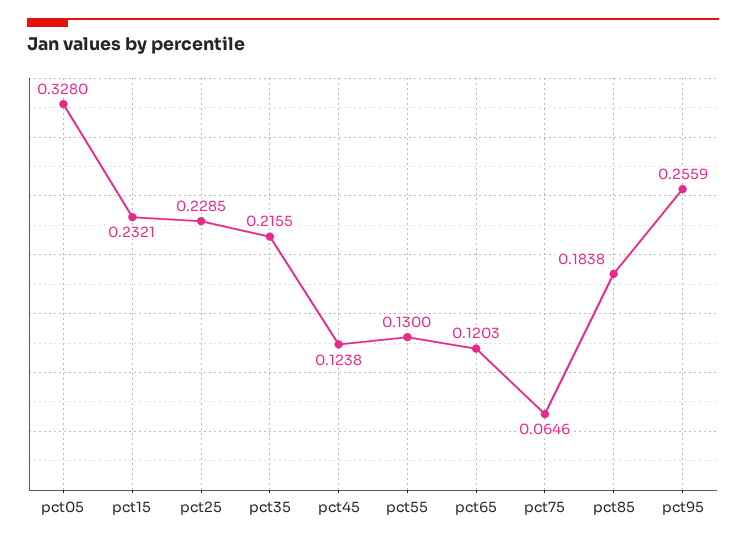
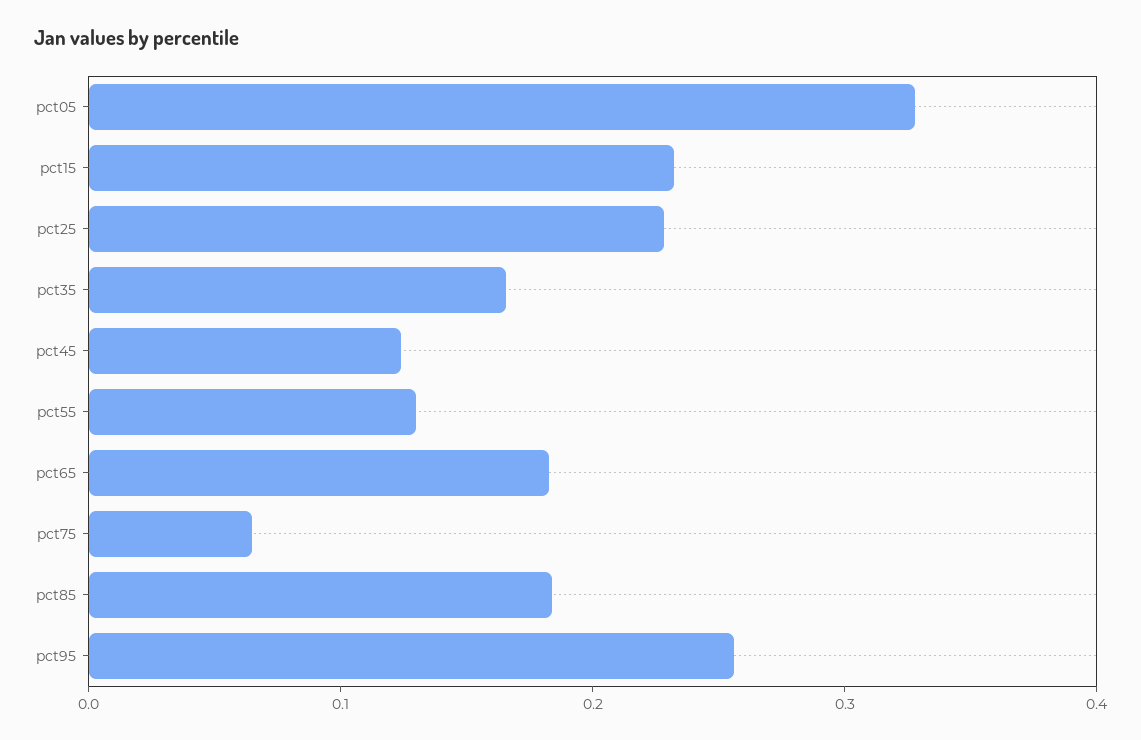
  {
    "pct05": 0.328,
    "pct15": 0.2321,
    "pct25": 0.2285,
-   "pct35": 0.2155,
+   "pct35": 0.16,
    "pct45": 0.1238,
    "pct55": 0.13,
-   "pct65": 0.1203,
+   "pct65": 0.18,
    "pct75": 0.0646,
    "pct85": 0.1838,
    "pct95": 0.2559
  }

